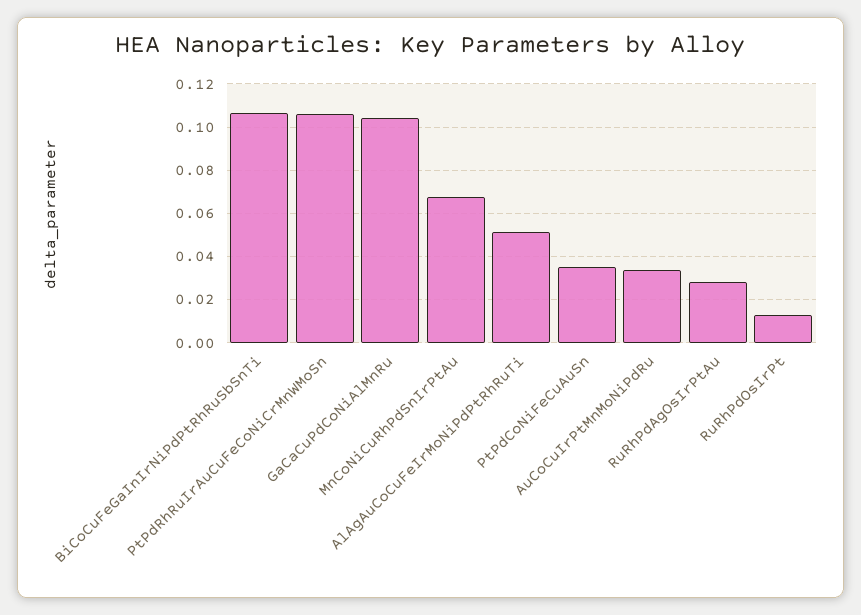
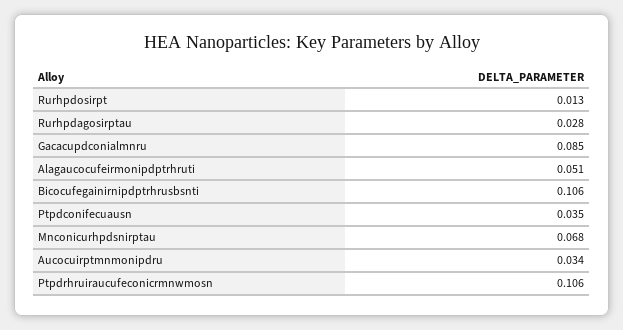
  {
    "BiCoCuFeGaInIrNiPdPtRhRuSbSnTi": 0.106,
    "PtPdRhRuIrAuCuFeCoNiCrMnWMoSn": 0.106,
-   "GaCaCuPdCoNiAlMnRu": 0.105,
+   "GaCaCuPdCoNiAlMnRu": 0.085,
    "MnCoNiCuRhPdSnIrPtAu": 0.068,
    "AlAgAuCoCuFeIrMoNiPdPtRhRuTi": 0.051,
    "PtPdCoNiFeCuAuSn": 0.035,
    "AuCoCuIrPtMnMoNiPdRu": 0.034,
    "RuRhPdAgOsIrPtAu": 0.028,
    "RuRhPdOsIrPt": 0.013
  }

